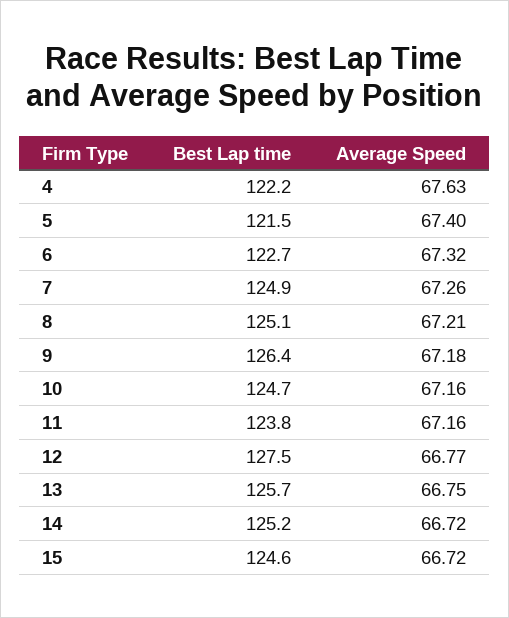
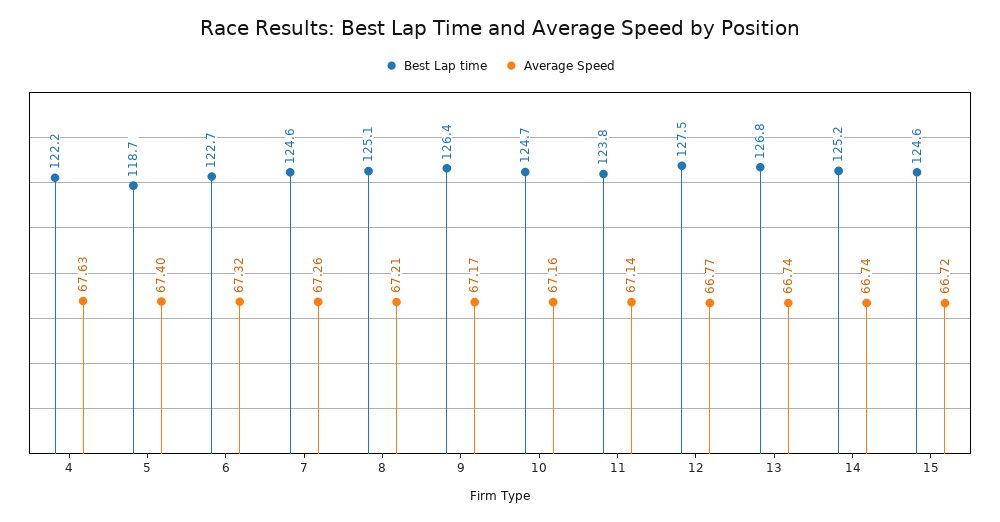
  {
    "Best Lap time": {
      "4": 122.2,
-     "5": 121.5,
+     "5": 118.7,
      "6": 122.7,
-     "7": 124.9,
+     "7": 124.6,
      "8": 125.1,
      "9": 126.4,
      "10": 124.7,
      "11": 123.8,
      "12": 127.5,
-     "13": 125.7,
+     "13": 126.8,
      "14": 125.2,
      "15": 124.6
    },
    "Average Speed": {
      "4": 67.63,
      "5": 67.4,
      "6": 67.32,
      "7": 67.26,
      "8": 67.21,
-     "9": 67.18,
+     "9": 67.17,
      "10": 67.16,
-     "11": 67.16,
+     "11": 67.14,
      "12": 66.77,
-     "13": 66.75,
+     "13": 66.74,
-     "14": 66.72,
+     "14": 66.74,
      "15": 66.72
    }
  }

